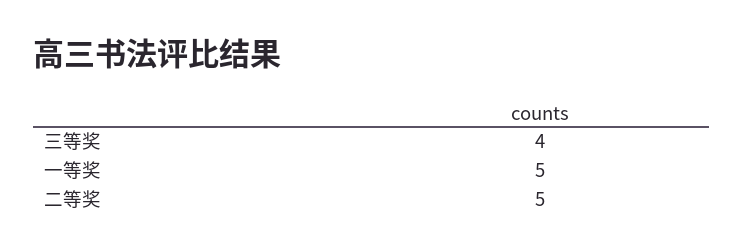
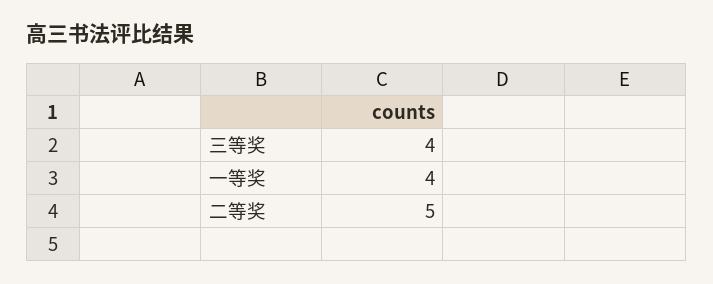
  {
    "三等奖": 4,
-   "一等奖": 5,
+   "一等奖": 4,
    "二等奖": 5
  }

